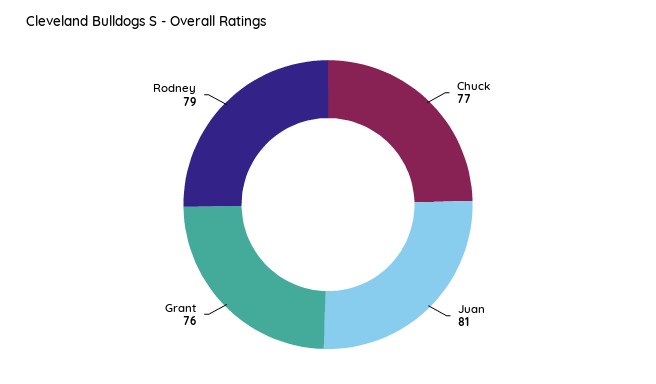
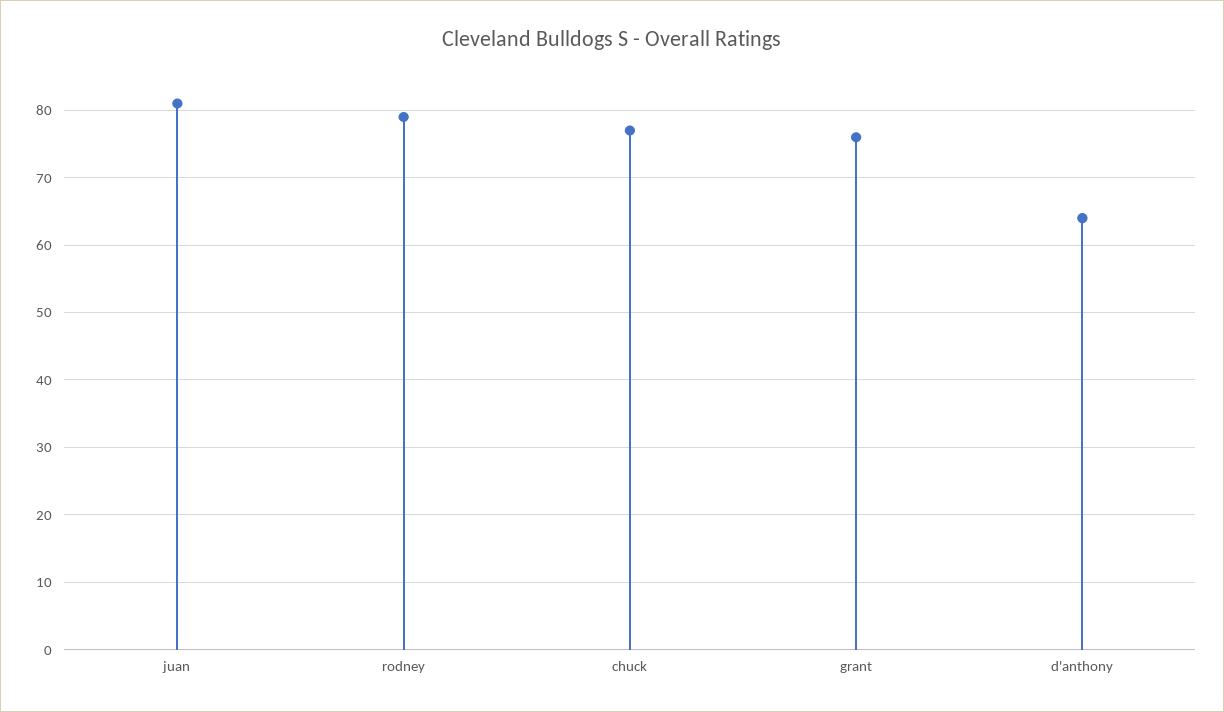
  {
    "Chuck": 77,
    "Juan": 81,
    "Grant": 76,
-   "Rodney": 79
+   "Rodney": 79,
+   "d'anthony": 64
  }

